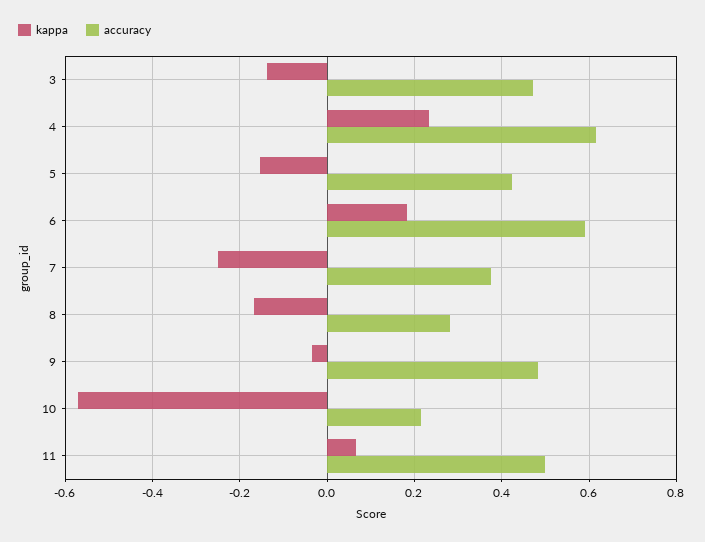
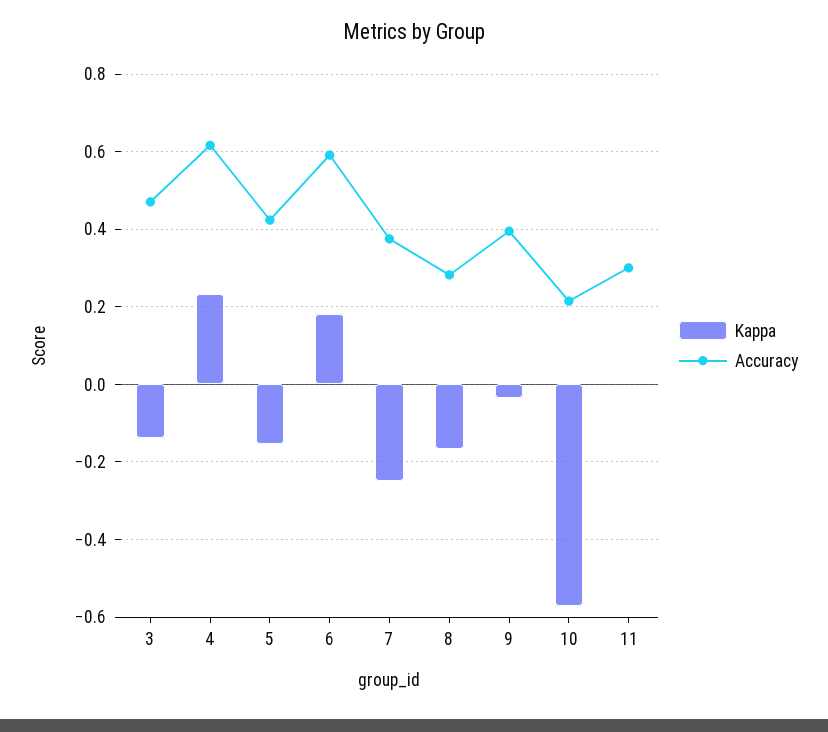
  {
    "kappa": {
      "3": -0.14,
      "4": 0.24,
      "5": -0.16,
      "6": 0.18,
      "7": -0.26,
      "8": -0.16,
      "9": -0.04,
      "10": -0.58,
-     "11": 0.06
+     "11": 0
    },
    "accuracy": {
      "3": 0.48,
      "4": 0.62,
      "5": 0.42,
      "6": 0.6,
      "7": 0.38,
      "8": 0.28,
-     "9": 0.48,
+     "9": 0.4,
      "10": 0.22,
-     "11": 0.5
+     "11": 0.3
    }
  }

